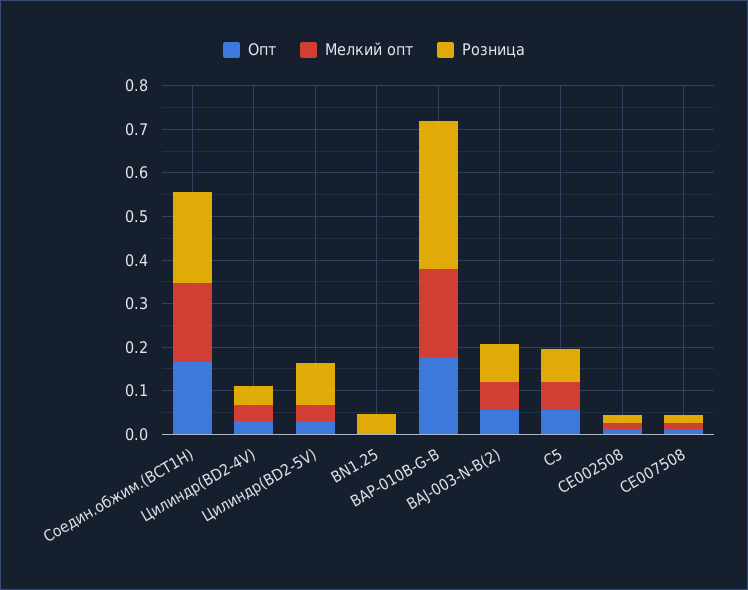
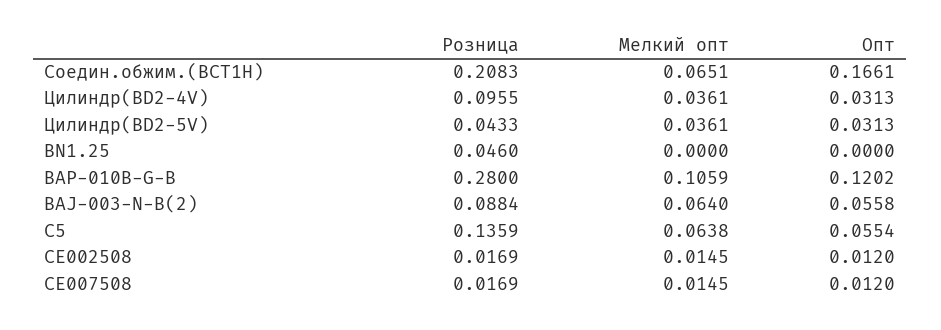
  {
    "Опт": {
      "Соедин.обжим.(BCT1H)": 0.1661,
      "Цилиндр(BD2-4V)": 0.0313,
      "Цилиндр(BD2-5V)": 0.0313,
      "BN1.25": 0,
-     "BAP-010B-G-B": 0.18,
+     "BAP-010B-G-B": 0.1202,
      "BAJ-003-N-B(2)": 0.0558,
      "C5": 0.0554,
      "CE002508": 0.012,
      "CE007508": 0.012
    },
    "Мелкий опт": {
-     "Соедин.обжим.(BCT1H)": 0.18,
+     "Соедин.обжим.(BCT1H)": 0.0651,
      "Цилиндр(BD2-4V)": 0.0361,
      "Цилиндр(BD2-5V)": 0.0361,
      "BN1.25": 0,
-     "BAP-010B-G-B": 0.2,
+     "BAP-010B-G-B": 0.1059,
      "BAJ-003-N-B(2)": 0.064,
      "C5": 0.0638,
      "CE002508": 0.0145,
      "CE007508": 0.0145
    },
    "Розница": {
      "Соедин.обжим.(BCT1H)": 0.2083,
-     "Цилиндр(BD2-4V)": 0.04,
+     "Цилиндр(BD2-4V)": 0.0955,
-     "Цилиндр(BD2-5V)": 0.1,
+     "Цилиндр(BD2-5V)": 0.0433,
      "BN1.25": 0.046,
-     "BAP-010B-G-B": 0.34,
+     "BAP-010B-G-B": 0.28,
      "BAJ-003-N-B(2)": 0.0884,
-     "C5": 0.08,
+     "C5": 0.1359,
      "CE002508": 0.0169,
      "CE007508": 0.0169
    }
  }

